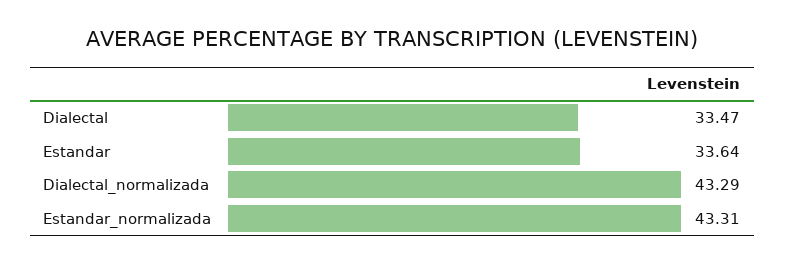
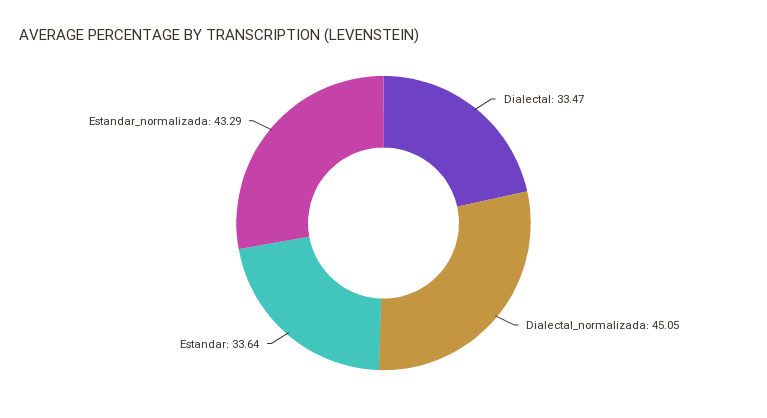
  {
    "Dialectal": 33.47,
    "Estandar": 33.64,
-   "Dialectal_normalizada": 43.29,
+   "Dialectal_normalizada": 45.05,
-   "Estandar_normalizada": 43.31
+   "Estandar_normalizada": 43.29
  }

